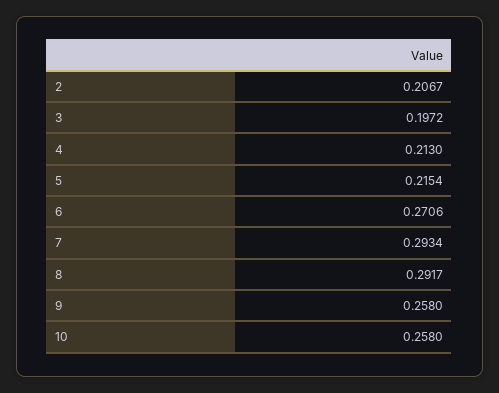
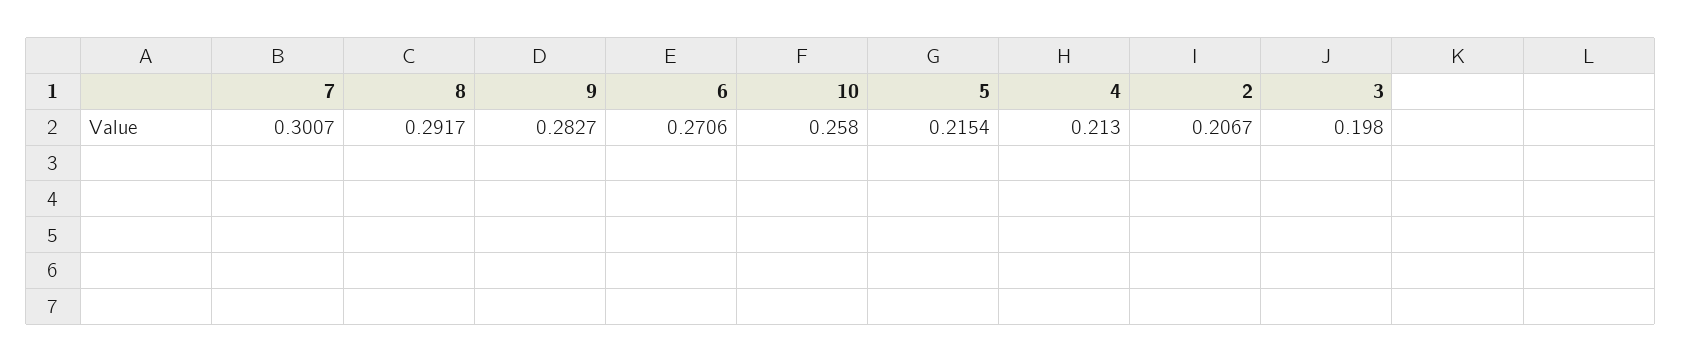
  {
    "2": 0.2067,
-   "3": 0.1972,
+   "3": 0.198,
    "4": 0.213,
    "5": 0.2154,
    "6": 0.2706,
-   "7": 0.2934,
+   "7": 0.3007,
    "8": 0.2917,
-   "9": 0.258,
+   "9": 0.2827,
    "10": 0.258
  }

